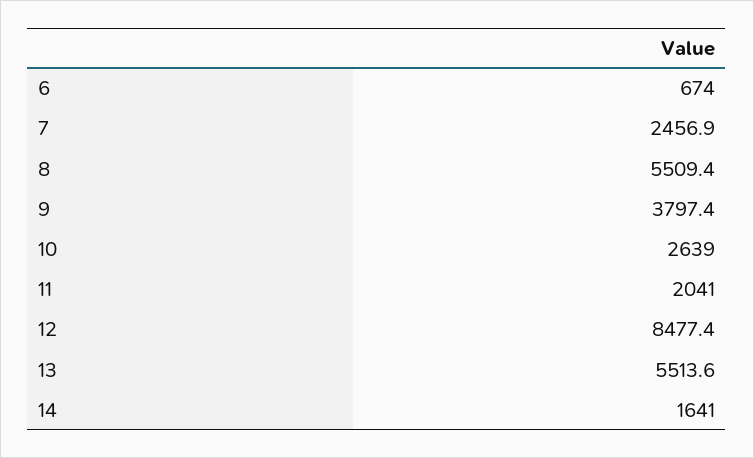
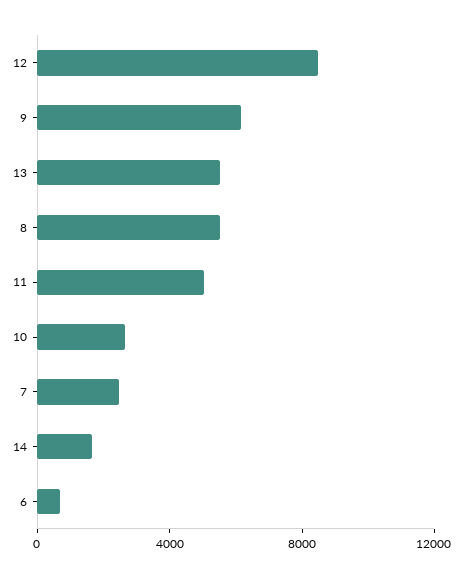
  {
    "6": 674,
    "7": 2456.9,
    "8": 5509.4,
-   "9": 3797.4,
+   "9": 6000,
    "10": 2639,
-   "11": 2041,
+   "11": 5000,
    "12": 8477.4,
    "13": 5513.6,
    "14": 1641
  }

